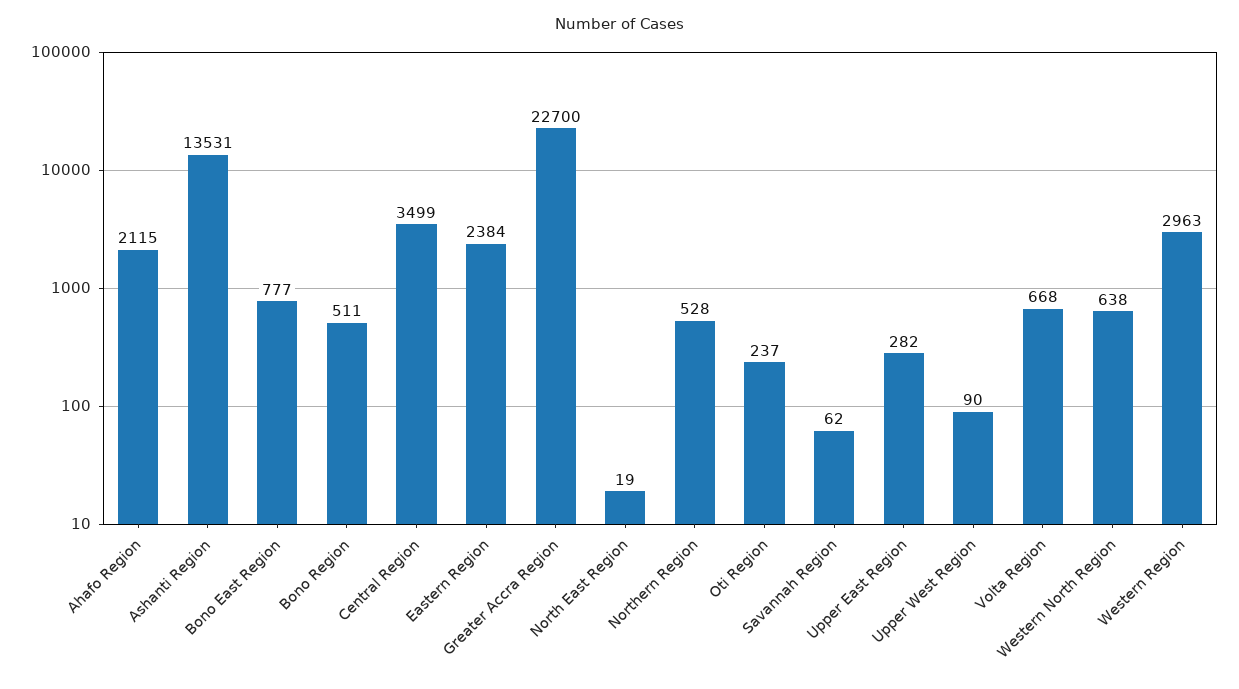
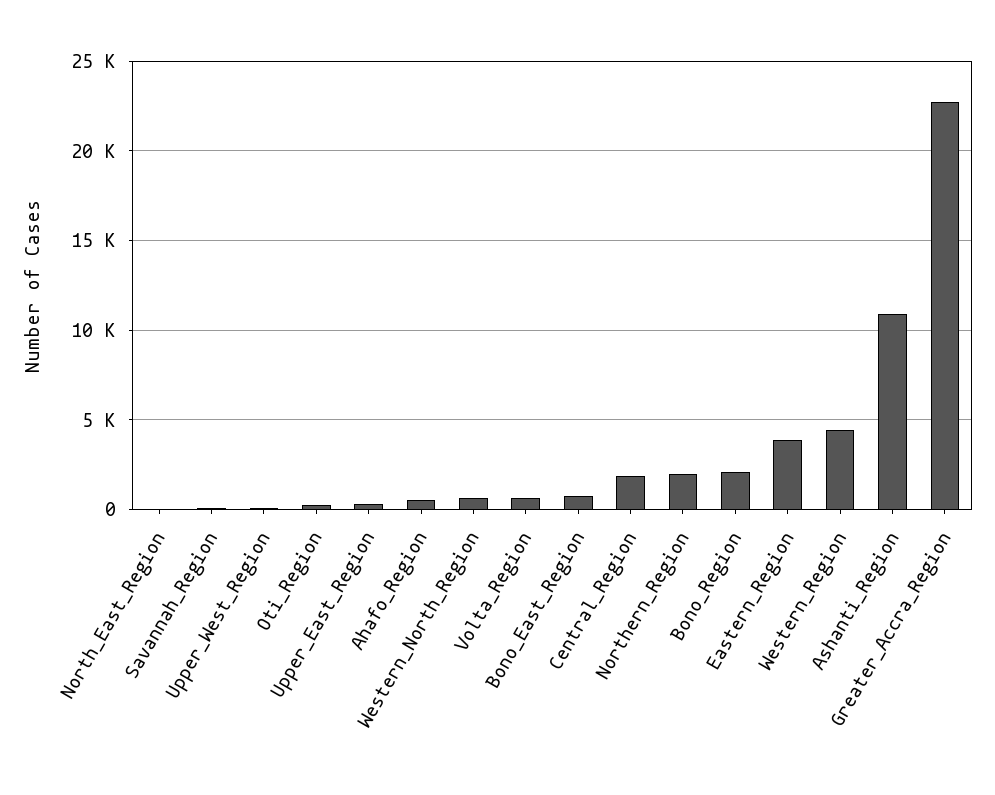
  {
-   "Ahafo Region": 2115,
+   "Ahafo Region": 500,
-   "Ashanti Region": 13531,
+   "Ashanti Region": 11000,
    "Bono East Region": 777,
-   "Bono Region": 511,
+   "Bono Region": 2000,
-   "Central Region": 3499,
+   "Central Region": 2000,
-   "Eastern Region": 2384,
+   "Eastern Region": 4000,
    "Greater Accra Region": 22700,
    "North East Region": 19,
-   "Northern Region": 528,
+   "Northern Region": 2000,
    "Oti Region": 237,
    "Savannah Region": 62,
    "Upper East Region": 282,
    "Upper West Region": 90,
    "Volta Region": 668,
    "Western North Region": 638,
-   "Western Region": 2963
+   "Western Region": 4500
  }

